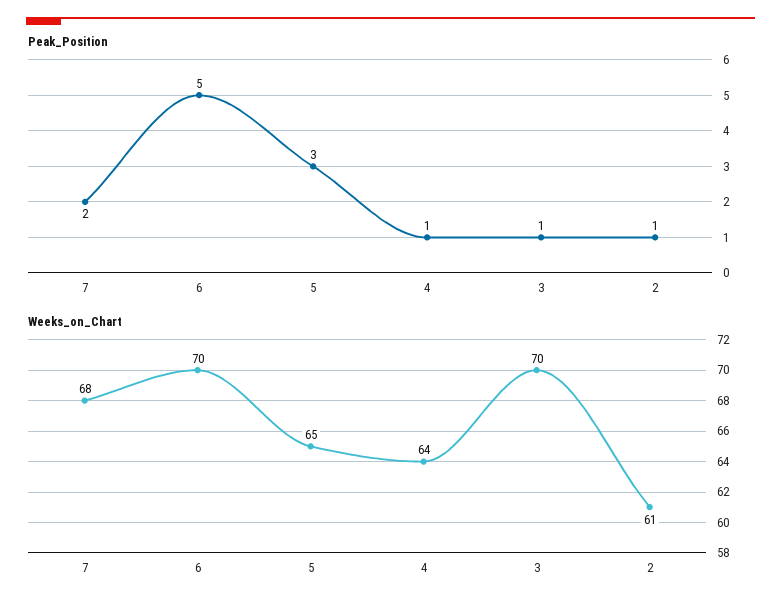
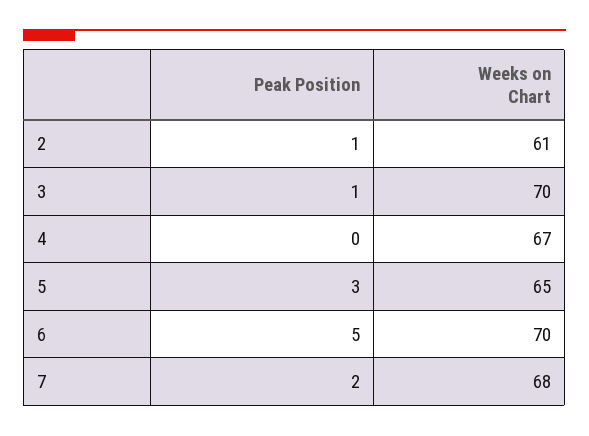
  {
    "Peak_Position": {
      "7": 2,
      "6": 5,
      "5": 3,
-     "4": 1,
+     "4": 0,
      "3": 1,
      "2": 1
    },
    "Weeks_on_Chart": {
      "7": 68,
      "6": 70,
      "5": 65,
-     "4": 64,
+     "4": 67,
      "3": 70,
      "2": 61
    }
  }

